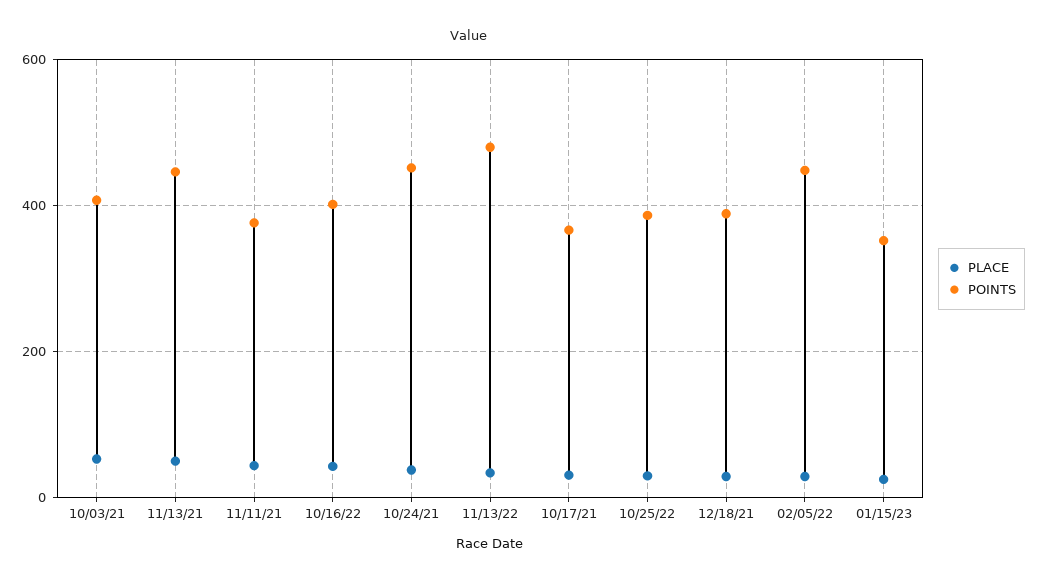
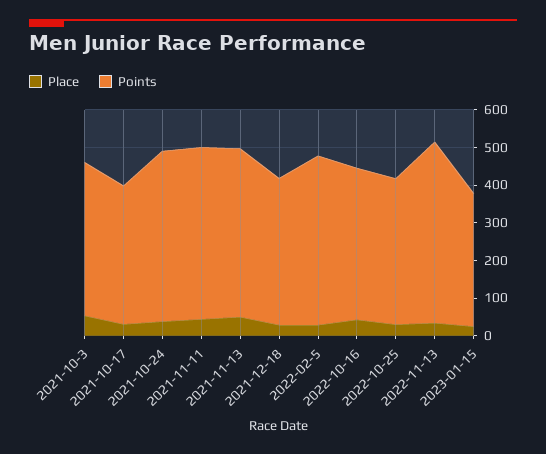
  {
    "PLACE": {
      "10/03/21": 60,
      "11/13/21": 60,
      "11/11/21": 40,
      "10/16/22": 40,
      "10/24/21": 40,
      "11/13/22": 40,
      "10/17/21": 40,
      "10/25/22": 40,
      "12/18/21": 20,
      "02/05/22": 20,
      "01/15/23": 20
    },
    "POINTS": {
      "10/03/21": 400,
      "11/13/21": 440,
-     "11/11/21": 380,
+     "11/11/21": 450,
      "10/16/22": 400,
      "10/24/21": 460,
      "11/13/22": 480,
      "10/17/21": 360,
      "10/25/22": 380,
      "12/18/21": 380,
      "02/05/22": 440,
      "01/15/23": 360
    }
  }

